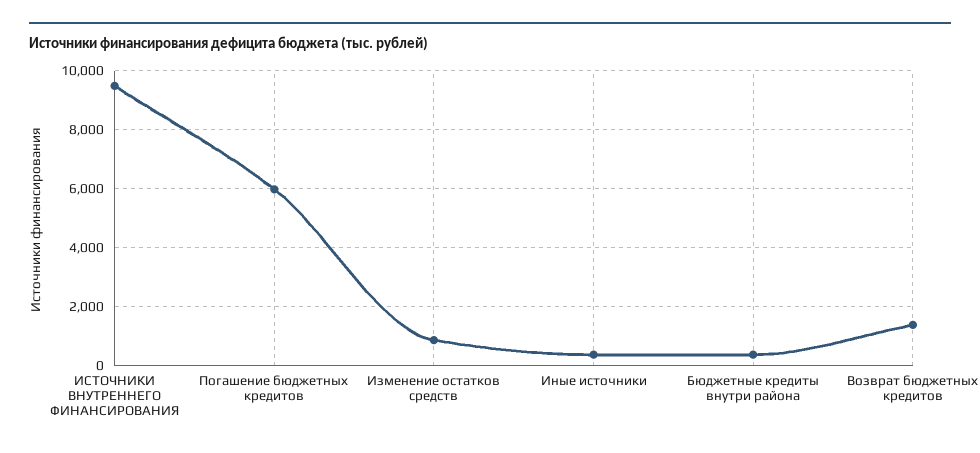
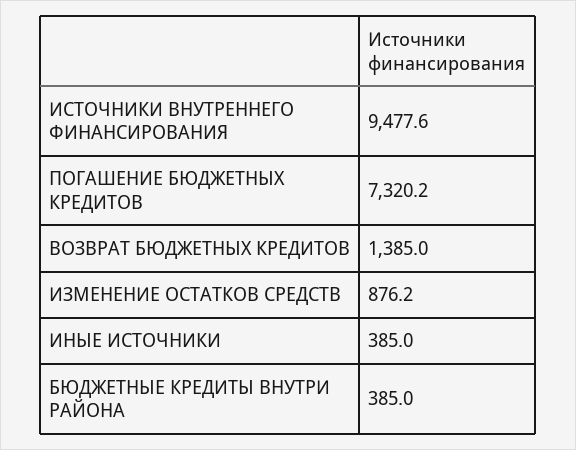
  {
    "ИСТОЧНИКИ ВНУТРЕННЕГО ФИНАНСИРОВАНИЯ": 9477.6,
-   "Погашение бюджетных кредитов": 6000,
+   "Погашение бюджетных кредитов": 7320.2,
    "Изменение остатков средств": 876.2,
    "Иные источники": 385,
    "Бюджетные кредиты внутри района": 385,
    "Возврат бюджетных кредитов": 1385
  }

